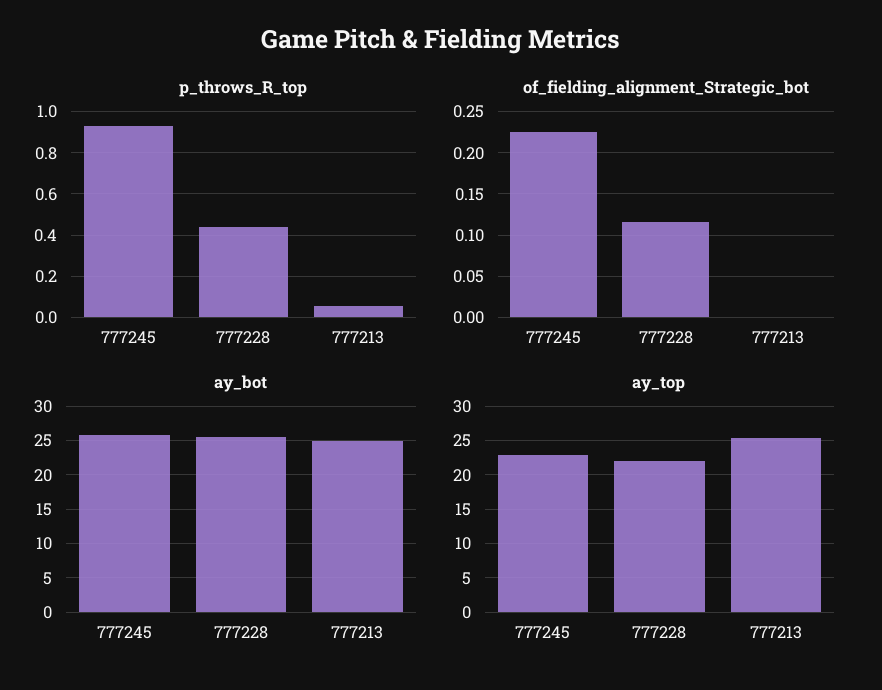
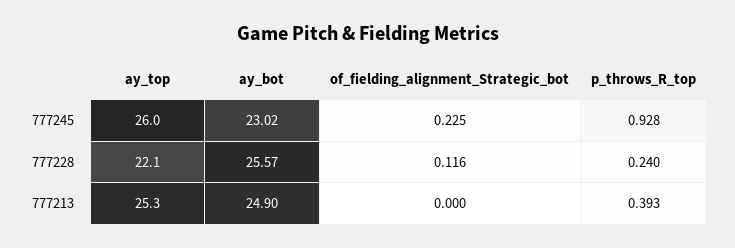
  {
    "p_throws_R_top": {
      "777245": 0.928,
-     "777228": 0.45,
+     "777228": 0.24,
-     "777213": 0.05
+     "777213": 0.393
    },
    "of_fielding_alignment_Strategic_bot": {
      "777245": 0.225,
      "777228": 0.116,
      "777213": 0
    },
    "ay_bot": {
-     "777245": 26,
+     "777245": 23.02,
      "777228": 25.57,
      "777213": 24.9
    },
    "ay_top": {
-     "777245": 23,
+     "777245": 26,
      "777228": 22.1,
      "777213": 25.3
    }
  }

